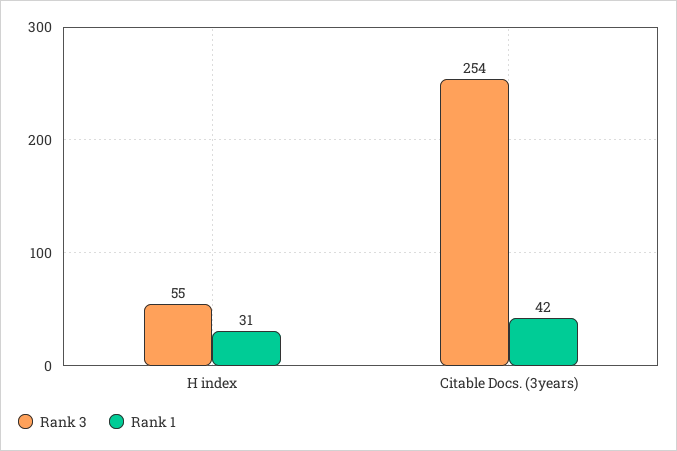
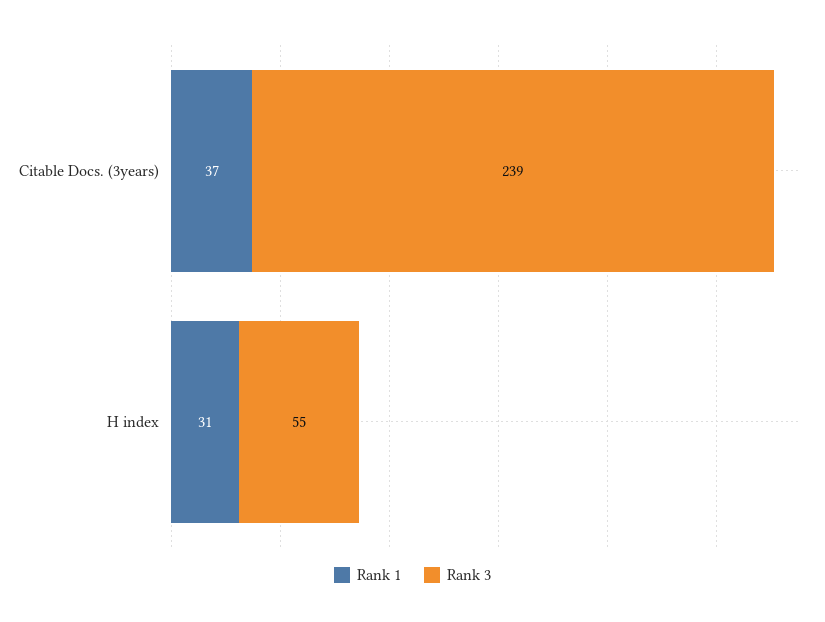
  {
    "Rank 3": {
      "H index": 55,
-     "Citable Docs. (3years)": 254
+     "Citable Docs. (3years)": 239
    },
    "Rank 1": {
      "H index": 31,
-     "Citable Docs. (3years)": 42
+     "Citable Docs. (3years)": 37
    }
  }

